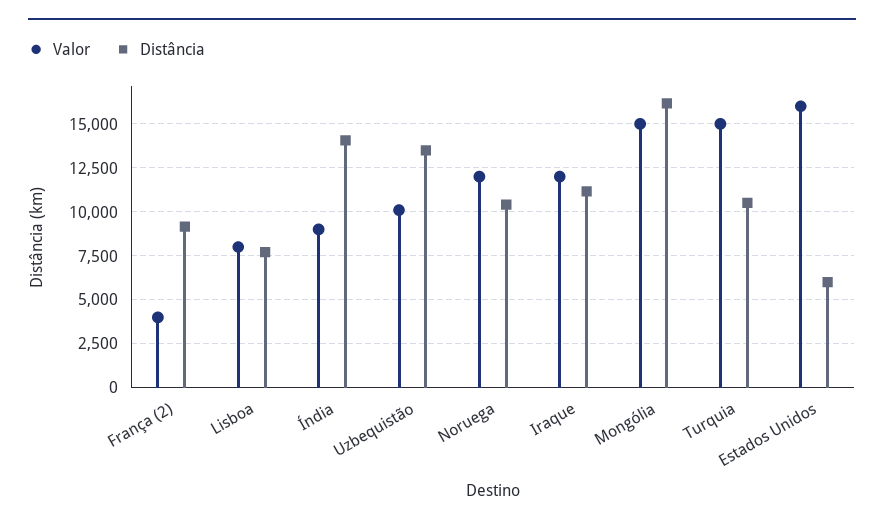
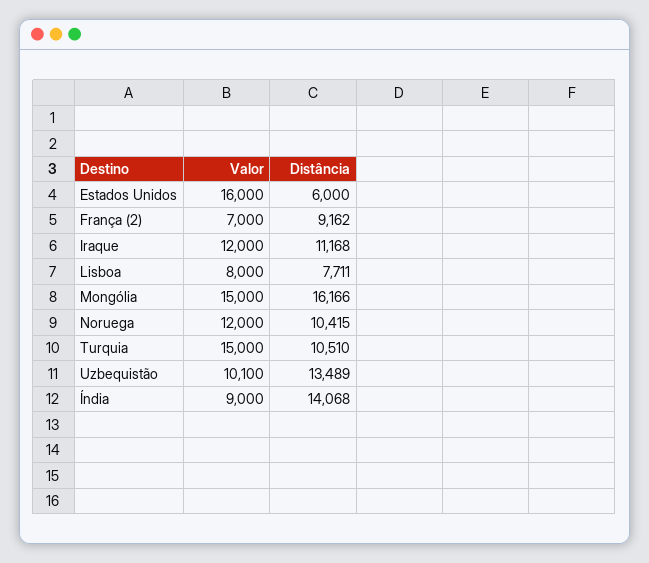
  {
    "Valor": {
-     "França (2)": 4000,
+     "França (2)": 7000,
      "Lisboa": 8000,
      "Índia": 9000,
      "Uzbequistão": 10100,
      "Noruega": 12000,
      "Iraque": 12000,
      "Mongólia": 15000,
      "Turquia": 15000,
      "Estados Unidos": 16000
    },
    "Distância": {
      "França (2)": 9162,
      "Lisboa": 7711,
      "Índia": 14068,
      "Uzbequistão": 13489,
      "Noruega": 10415,
      "Iraque": 11168,
      "Mongólia": 16166,
      "Turquia": 10510,
      "Estados Unidos": 6000
    }
  }

